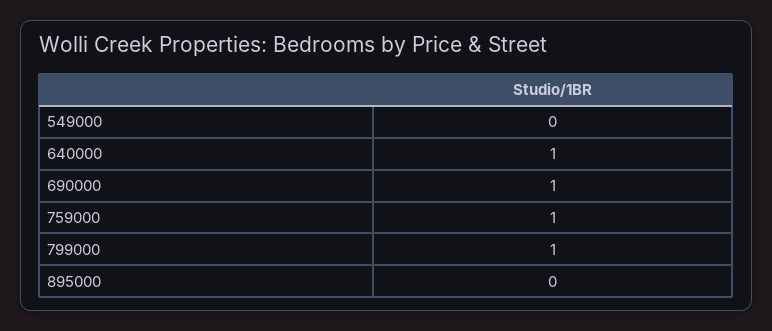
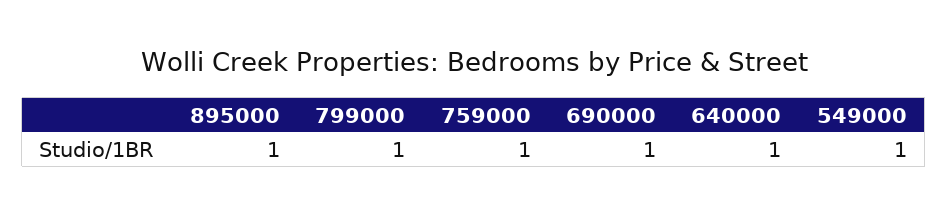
  {
-   "549000": 0,
+   "549000": 1,
    "640000": 1,
    "690000": 1,
    "759000": 1,
    "799000": 1,
-   "895000": 0
+   "895000": 1
  }

